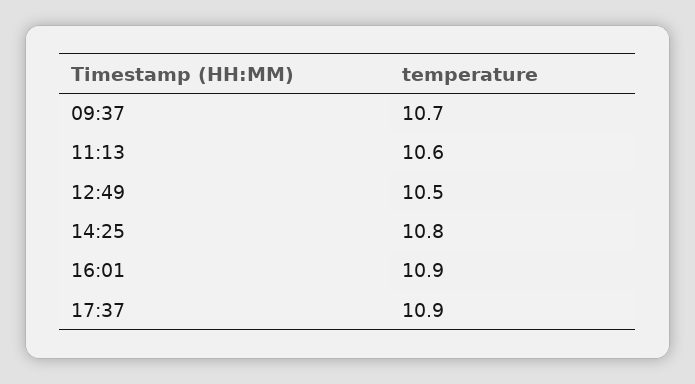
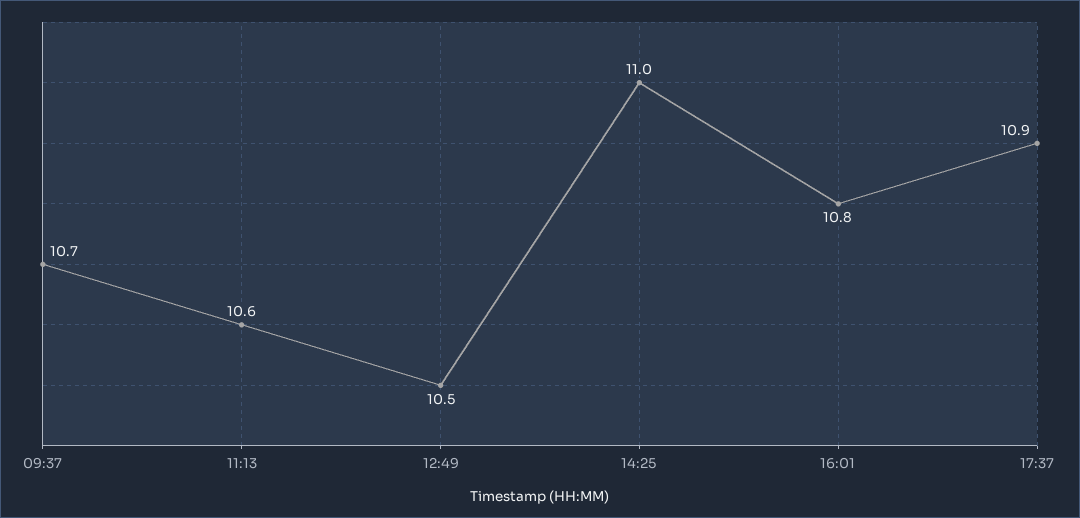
  {
    "09:37": 10.7,
    "11:13": 10.6,
    "12:49": 10.5,
-   "14:25": 10.8,
+   "14:25": 11,
-   "16:01": 10.9,
+   "16:01": 10.8,
    "17:37": 10.9
  }

